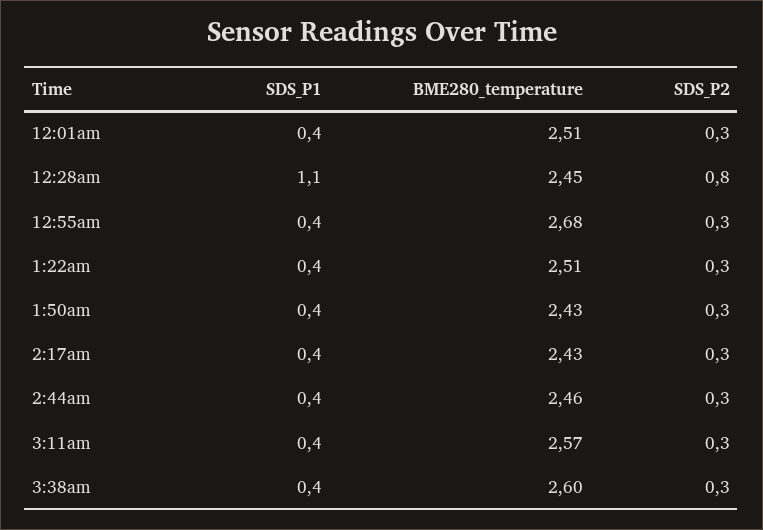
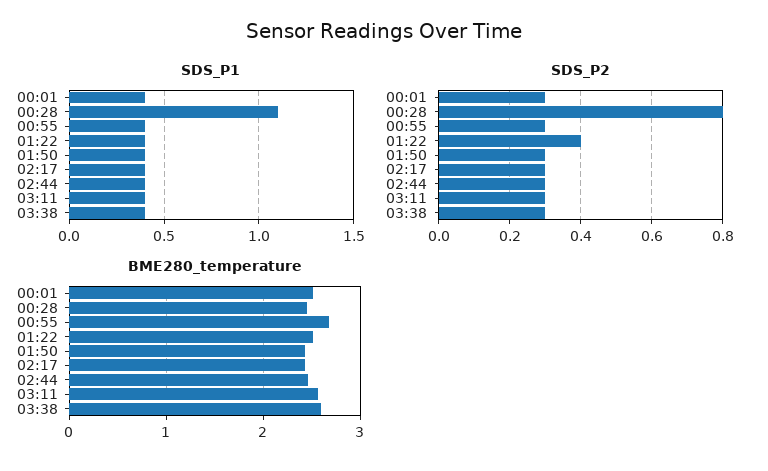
  {
    "SDS_P1": {
      "12:01am": 0.4,
      "12:28am": 1.1,
      "12:55am": 0.4,
      "1:22am": 0.4,
      "1:50am": 0.4,
      "2:17am": 0.4,
      "2:44am": 0.4,
      "3:11am": 0.4,
      "3:38am": 0.4
    },
    "BME280_temperature": {
      "12:01am": 2.51,
      "12:28am": 2.45,
      "12:55am": 2.68,
      "1:22am": 2.51,
      "1:50am": 2.43,
      "2:17am": 2.43,
      "2:44am": 2.46,
      "3:11am": 2.57,
      "3:38am": 2.6
    },
    "SDS_P2": {
      "12:01am": 0.3,
      "12:28am": 0.8,
      "12:55am": 0.3,
-     "1:22am": 0.3,
+     "1:22am": 0.4,
      "1:50am": 0.3,
      "2:17am": 0.3,
      "2:44am": 0.3,
      "3:11am": 0.3,
      "3:38am": 0.3
    }
  }

